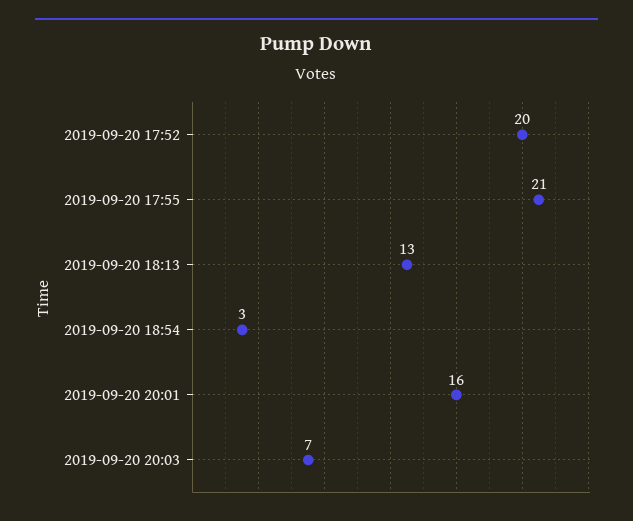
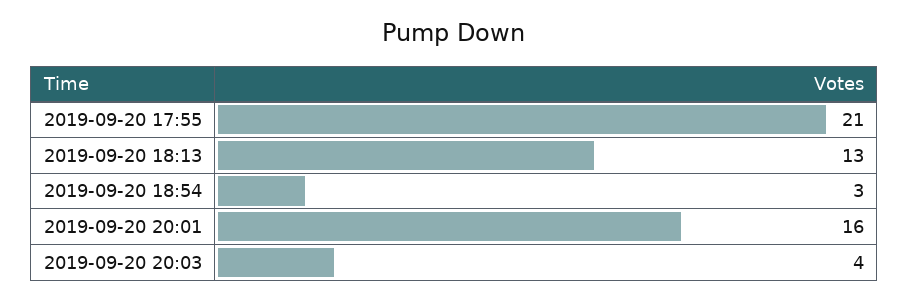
  {
-   "2019-09-20 17:52": 20,
    "2019-09-20 17:55": 21,
    "2019-09-20 18:13": 13,
    "2019-09-20 18:54": 3,
    "2019-09-20 20:01": 16,
-   "2019-09-20 20:03": 7
+   "2019-09-20 20:03": 4
  }

